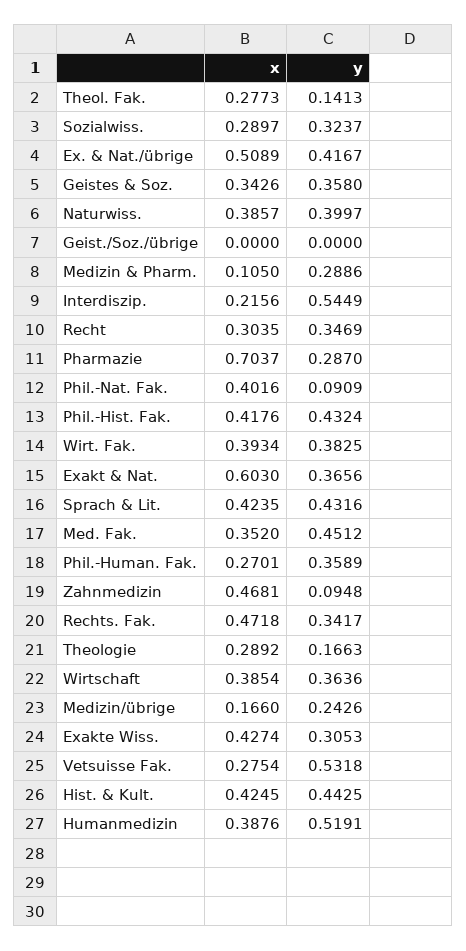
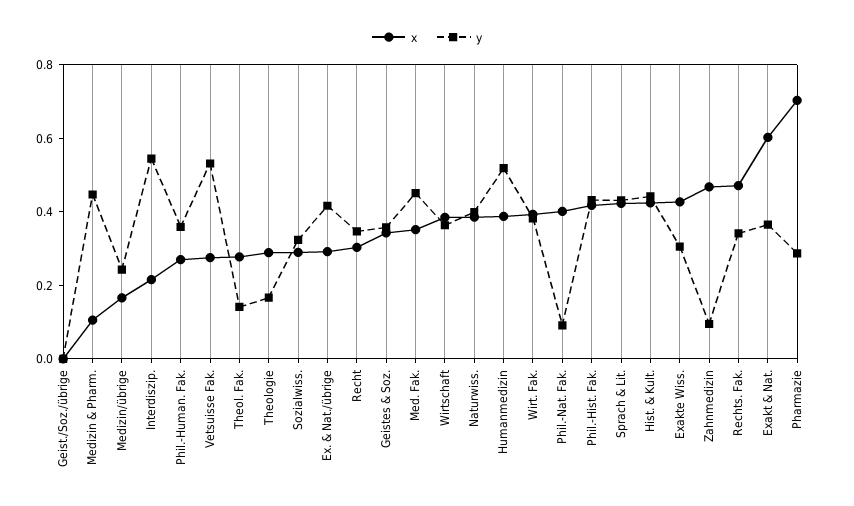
  {
    "x": {
      "Theol. Fak.": 0.2773,
      "Sozialwiss.": 0.2897,
-     "Ex. & Nat./übrige": 0.5089,
+     "Ex. & Nat./übrige": 0.3,
      "Geistes & Soz.": 0.3426,
      "Naturwiss.": 0.3857,
      "Geist./Soz./übrige": 0,
      "Medizin & Pharm.": 0.105,
      "Interdiszip.": 0.2156,
      "Recht": 0.3035,
      "Pharmazie": 0.7037,
      "Phil.-Nat. Fak.": 0.4016,
      "Phil.-Hist. Fak.": 0.4176,
      "Wirt. Fak.": 0.3934,
      "Exakt & Nat.": 0.603,
      "Sprach & Lit.": 0.4235,
      "Med. Fak.": 0.352,
      "Phil.-Human. Fak.": 0.2701,
      "Zahnmedizin": 0.4681,
      "Rechts. Fak.": 0.4718,
      "Theologie": 0.2892,
      "Wirtschaft": 0.3854,
      "Medizin/übrige": 0.166,
      "Exakte Wiss.": 0.4274,
      "Vetsuisse Fak.": 0.2754,
      "Hist. & Kult.": 0.4245,
      "Humanmedizin": 0.3876
    },
    "y": {
      "Theol. Fak.": 0.1413,
      "Sozialwiss.": 0.3237,
      "Ex. & Nat./übrige": 0.4167,
      "Geistes & Soz.": 0.358,
      "Naturwiss.": 0.3997,
      "Geist./Soz./übrige": 0,
-     "Medizin & Pharm.": 0.2886,
+     "Medizin & Pharm.": 0.45,
      "Interdiszip.": 0.5449,
      "Recht": 0.3469,
      "Pharmazie": 0.287,
      "Phil.-Nat. Fak.": 0.0909,
      "Phil.-Hist. Fak.": 0.4324,
      "Wirt. Fak.": 0.3825,
      "Exakt & Nat.": 0.3656,
      "Sprach & Lit.": 0.4316,
      "Med. Fak.": 0.4512,
      "Phil.-Human. Fak.": 0.3589,
      "Zahnmedizin": 0.0948,
      "Rechts. Fak.": 0.3417,
      "Theologie": 0.1663,
      "Wirtschaft": 0.3636,
      "Medizin/übrige": 0.2426,
      "Exakte Wiss.": 0.3053,
      "Vetsuisse Fak.": 0.5318,
      "Hist. & Kult.": 0.4425,
      "Humanmedizin": 0.5191
    }
  }

